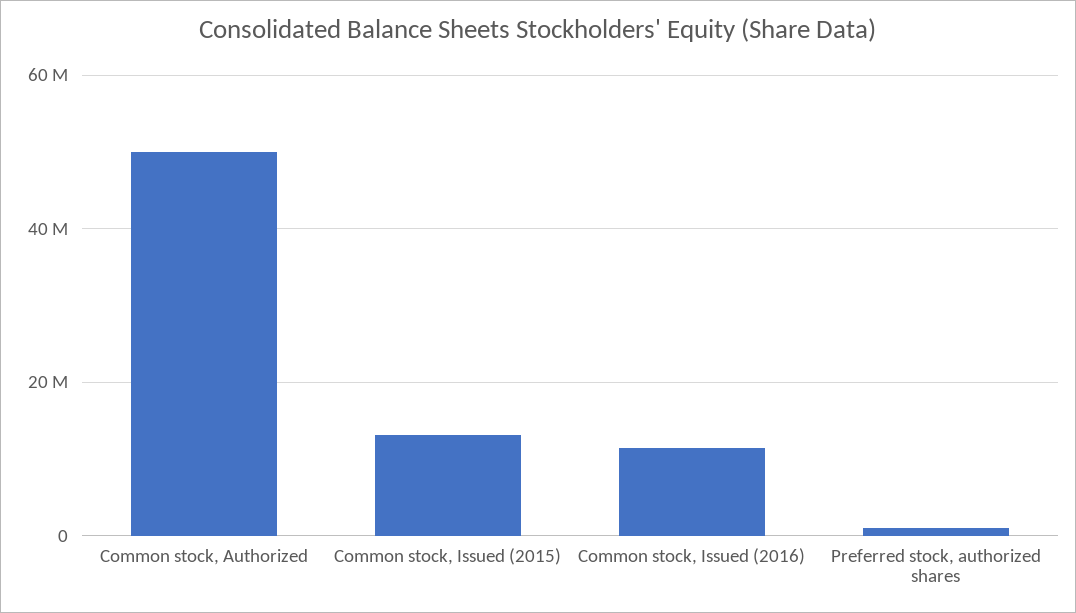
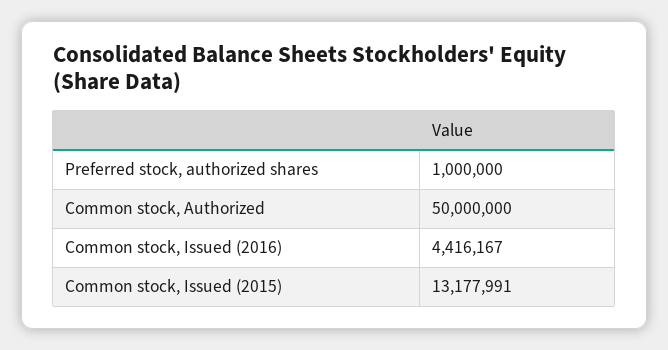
  {
    "Common stock, Authorized": 50000000,
    "Common stock, Issued (2015)": 13177991,
-   "Common stock, Issued (2016)": 12000000,
+   "Common stock, Issued (2016)": 4416167,
    "Preferred stock, authorized shares": 1000000
  }

